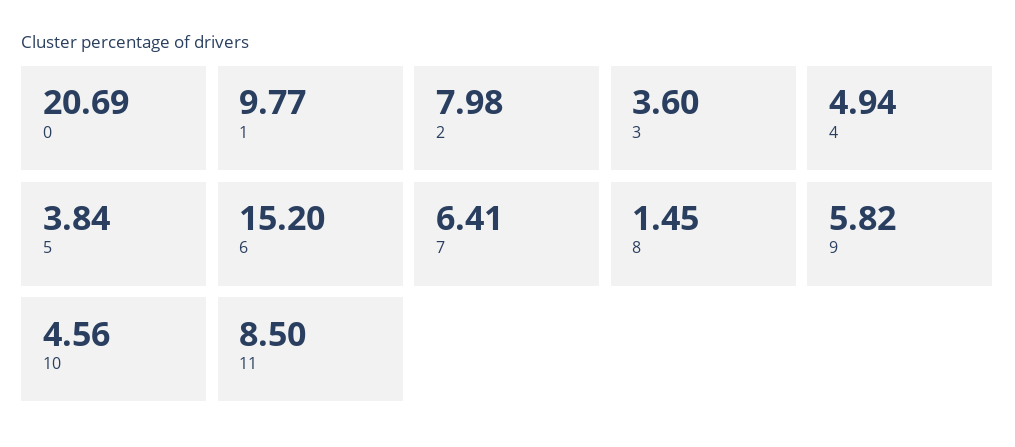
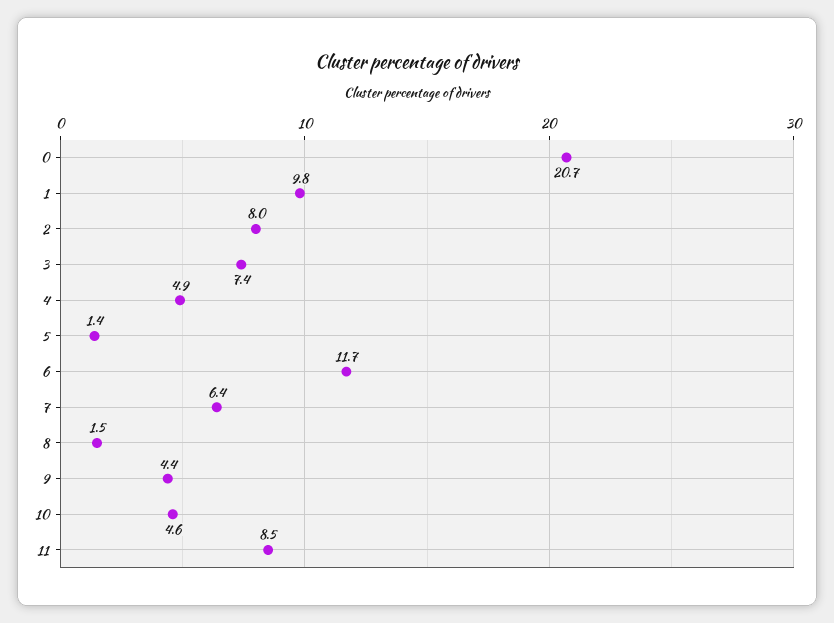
  {
    "0": 20.69,
    "1": 9.77,
    "2": 7.98,
-   "3": 3.6,
+   "3": 7.4,
    "4": 4.94,
-   "5": 3.84,
+   "5": 1.4,
-   "6": 15.2,
+   "6": 11.7,
    "7": 6.41,
    "8": 1.45,
-   "9": 5.82,
+   "9": 4.4,
    "10": 4.56,
    "11": 8.5
  }

